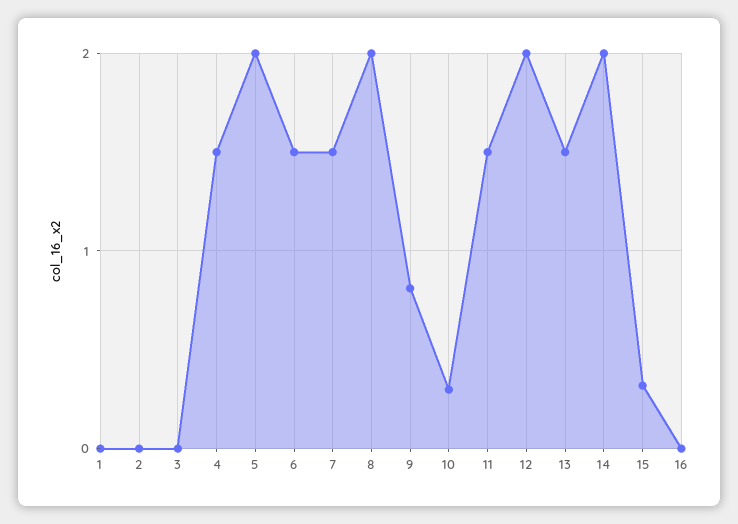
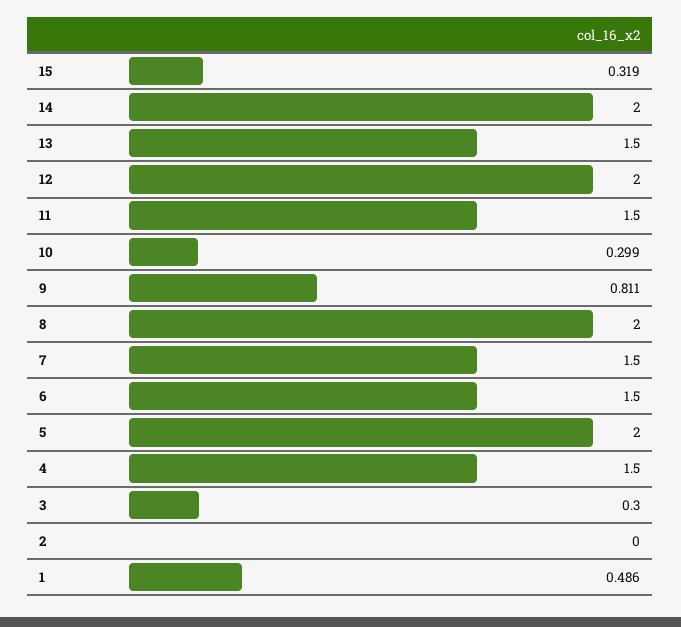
  {
-   "1": 0,
+   "1": 0.486,
    "2": 0,
-   "3": 0,
+   "3": 0.3,
    "4": 1.5,
    "5": 2,
    "6": 1.5,
    "7": 1.5,
    "8": 2,
    "9": 0.811,
    "10": 0.299,
    "11": 1.5,
    "12": 2,
    "13": 1.5,
    "14": 2,
-   "15": 0.319,
+   "15": 0.319
-   "16": 0
  }

